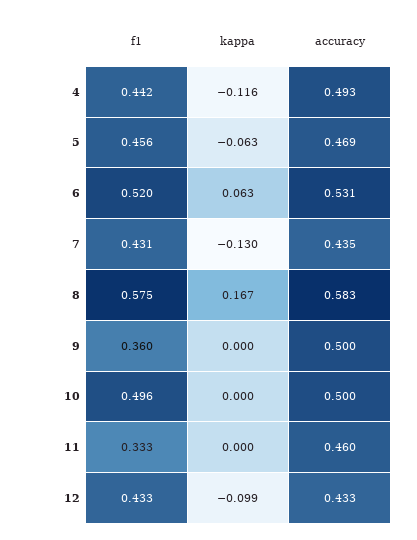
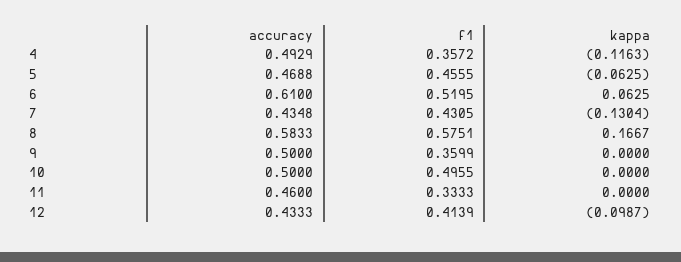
  {
    "f1": {
-     "4": 0.442,
+     "4": 0.3572,
      "5": 0.4555,
      "6": 0.5195,
      "7": 0.4305,
      "8": 0.5751,
      "9": 0.3599,
      "10": 0.4955,
      "11": 0.3333,
-     "12": 0.433
+     "12": 0.4139
    },
    "kappa": {
      "4": -0.1163,
      "5": -0.0625,
      "6": 0.0625,
      "7": -0.1304,
      "8": 0.1667,
      "9": 0,
      "10": 0,
      "11": 0,
      "12": -0.0987
    },
    "accuracy": {
      "4": 0.4929,
      "5": 0.4688,
-     "6": 0.531,
+     "6": 0.61,
      "7": 0.4348,
      "8": 0.5833,
      "9": 0.5,
      "10": 0.5,
      "11": 0.46,
      "12": 0.4333
    }
  }

